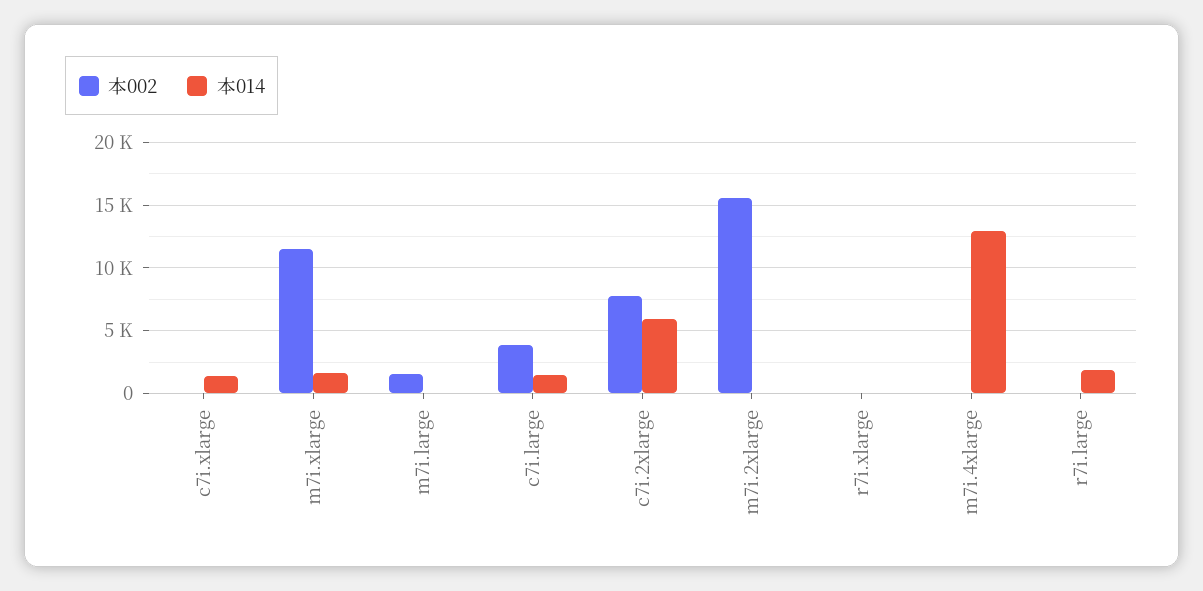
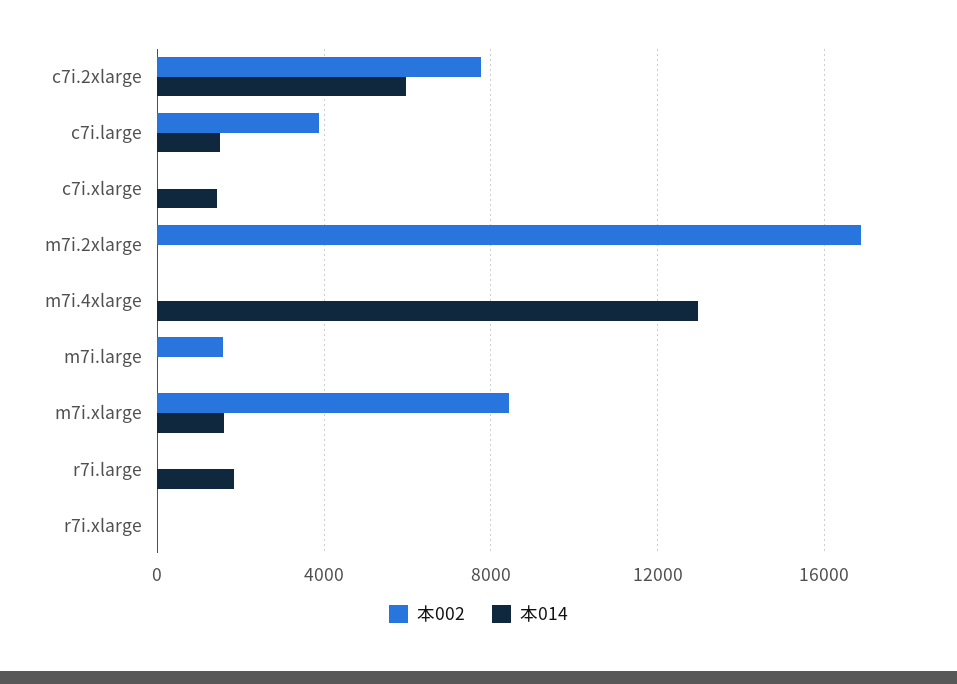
  {
    "本002": {
      "c7i.xlarge": 0,
-     "m7i.xlarge": 11500,
+     "m7i.xlarge": 8500,
      "m7i.large": 1500,
      "c7i.large": 4000,
      "c7i.2xlarge": 8000,
-     "m7i.2xlarge": 15500,
+     "m7i.2xlarge": 17000,
      "r7i.xlarge": 0,
      "m7i.4xlarge": 0,
      "r7i.large": 0
    },
    "本014": {
      "c7i.xlarge": 1500,
      "m7i.xlarge": 1500,
      "m7i.large": 0,
      "c7i.large": 1500,
      "c7i.2xlarge": 6000,
      "m7i.2xlarge": 0,
      "r7i.xlarge": 0,
      "m7i.4xlarge": 13000,
      "r7i.large": 2000
    }
  }

